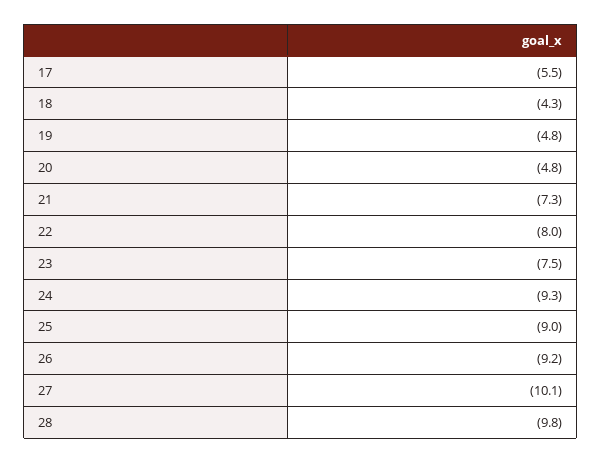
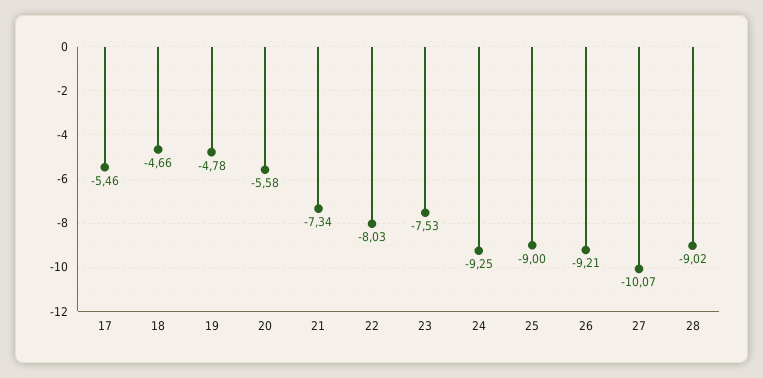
  {
    "17": -5.46,
-   "18": -4.3,
+   "18": -4.66,
    "19": -4.78,
-   "20": -4.8,
+   "20": -5.58,
    "21": -7.34,
    "22": -8.03,
    "23": -7.53,
    "24": -9.25,
    "25": -9,
    "26": -9.21,
    "27": -10.07,
-   "28": -9.8
+   "28": -9.02
  }

